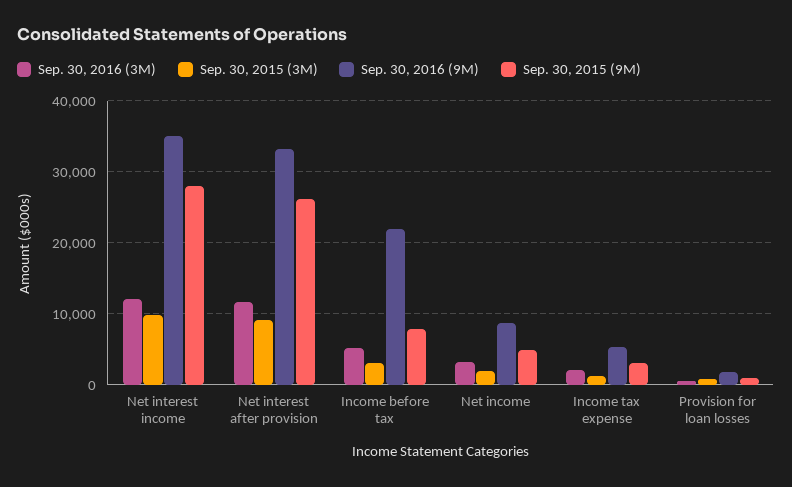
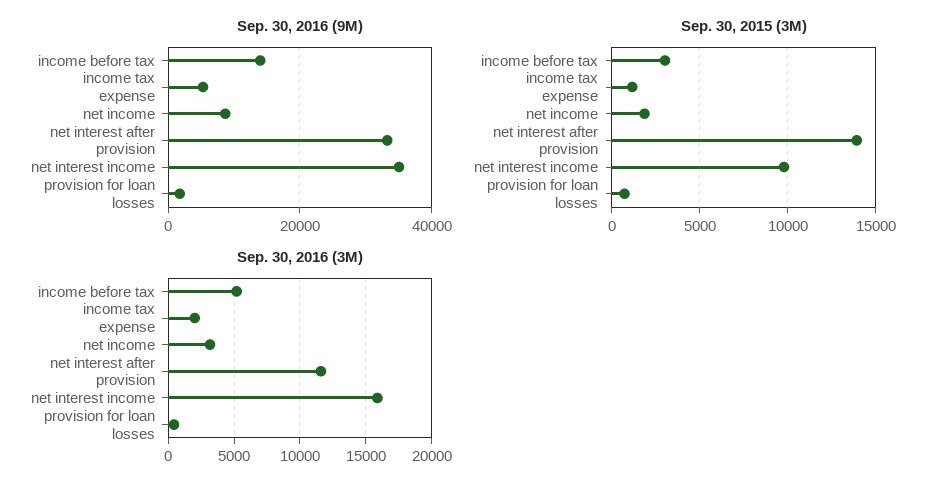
  {
    "Sep. 30, 2016 (3M)": {
-     "Net interest income": 12000,
+     "Net interest income": 16000,
      "Net interest after provision": 11500,
      "Income before tax": 5000,
      "Net income": 3000,
      "Income tax expense": 2000,
      "Provision for loan losses": 500
    },
    "Sep. 30, 2015 (3M)": {
      "Net interest income": 10000,
-     "Net interest after provision": 9000,
+     "Net interest after provision": 14000,
      "Income before tax": 3000,
      "Net income": 2000,
      "Income tax expense": 1000,
      "Provision for loan losses": 500
    },
    "Sep. 30, 2016 (9M)": {
      "Net interest income": 35000,
      "Net interest after provision": 33000,
-     "Income before tax": 22000,
+     "Income before tax": 14000,
      "Net income": 9000,
      "Income tax expense": 5000,
      "Provision for loan losses": 2000
-   },
+   }
-   "Sep. 30, 2015 (9M)": {
-     "Net interest income": 28000,
-     "Net interest after provision": 26000,
-     "Income before tax": 8000,
-     "Net income": 5000,
-     "Income tax expense": 3000,
-     "Provision for loan losses": 1000
-   }
  }

